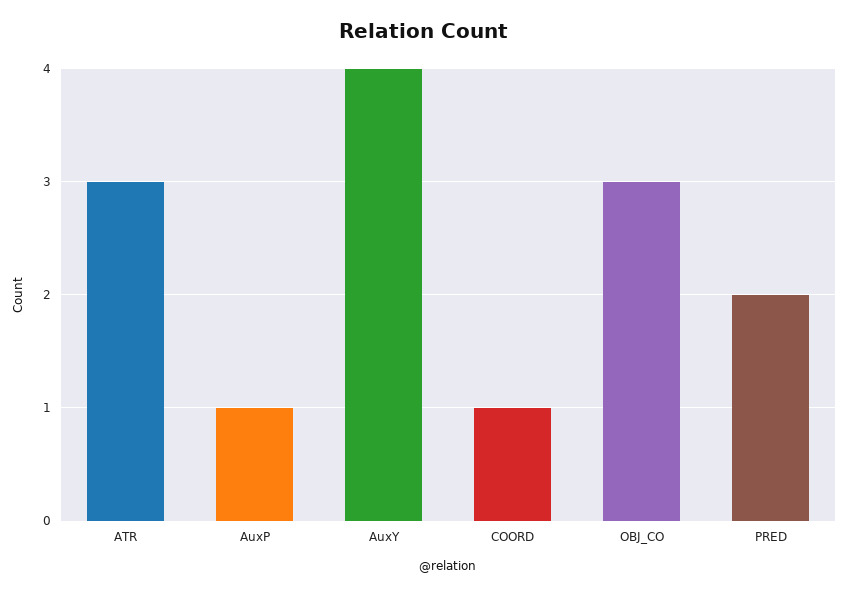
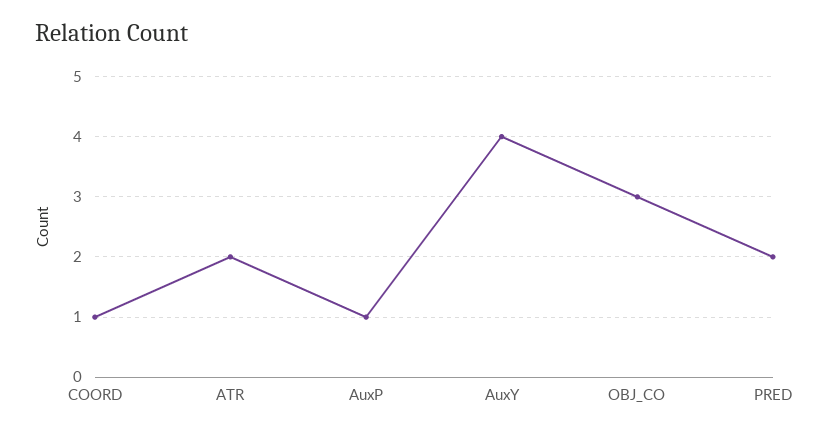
  {
-   "ATR": 3,
+   "ATR": 2,
    "AuxP": 1,
    "AuxY": 4,
    "COORD": 1,
    "OBJ_CO": 3,
    "PRED": 2
  }

